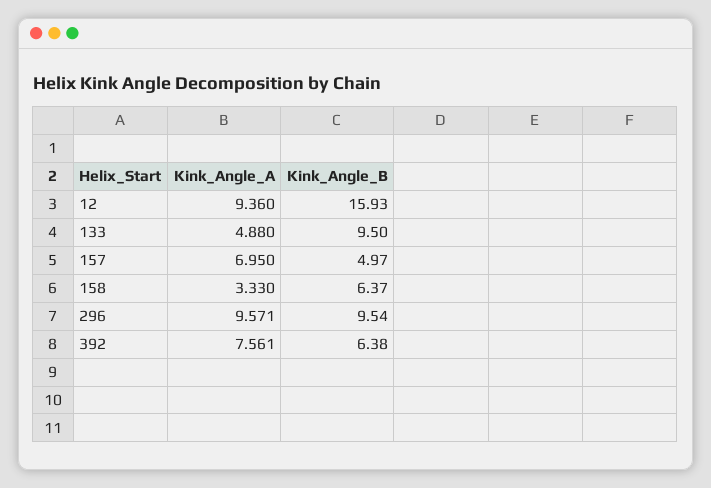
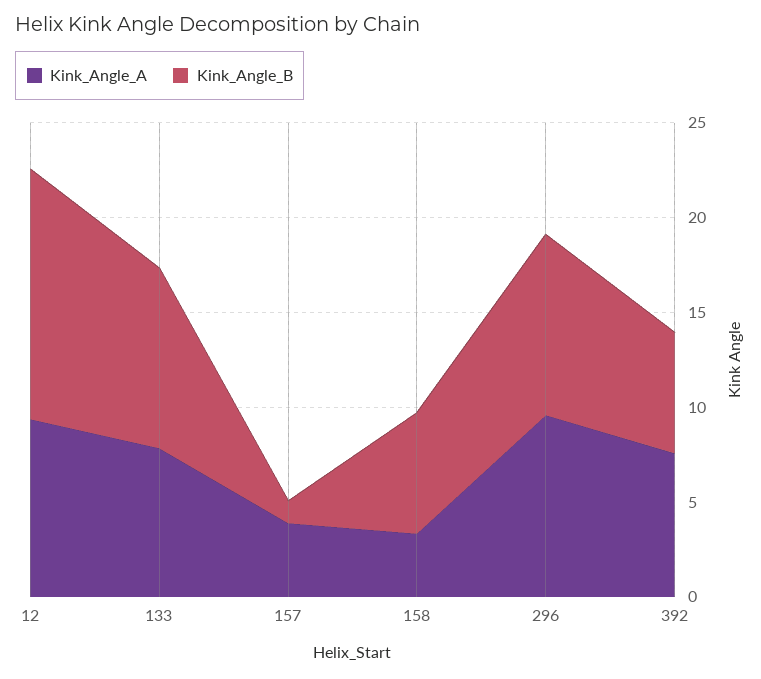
  {
    "Kink_Angle_A": {
      "12": 9.36,
-     "133": 4.88,
+     "133": 8,
-     "157": 6.95,
+     "157": 4,
      "158": 3.33,
      "296": 9.571,
      "392": 7.561
    },
    "Kink_Angle_B": {
-     "12": 15.93,
+     "12": 13,
      "133": 9.5,
-     "157": 4.97,
+     "157": 1,
      "158": 6.37,
      "296": 9.54,
      "392": 6.38
    }
  }

